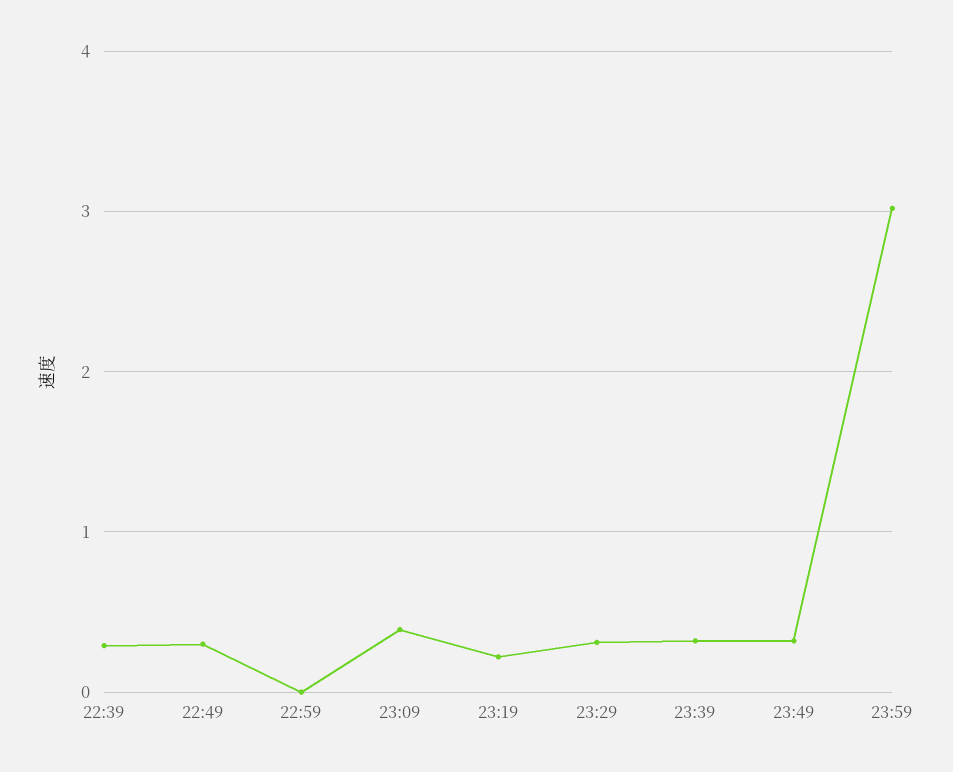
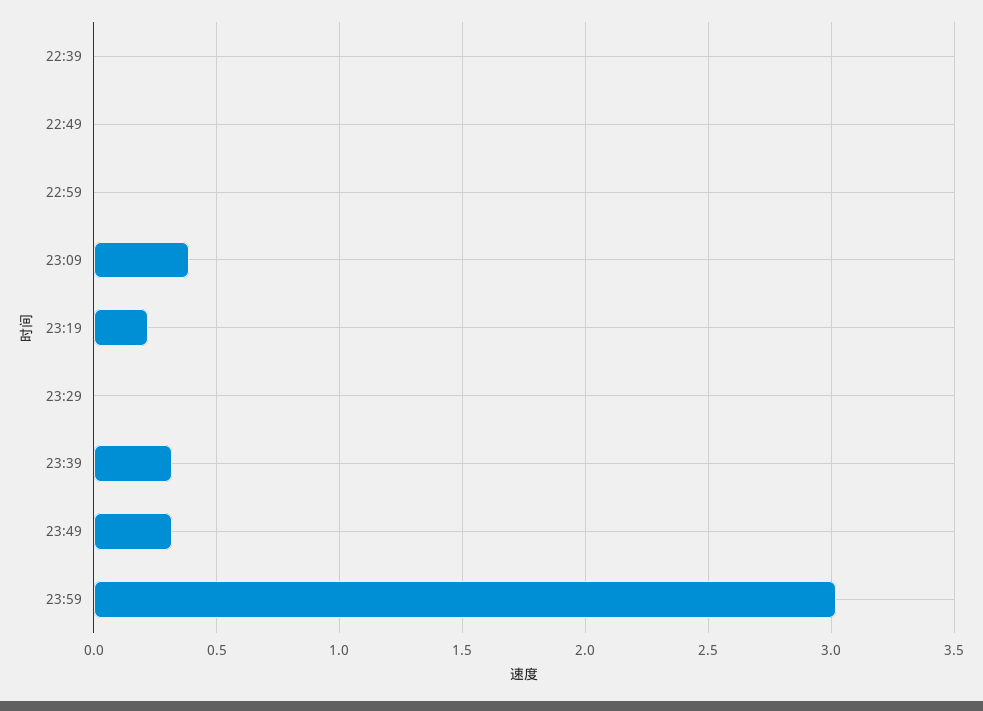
  {
-   "22:39": 0.3,
+   "22:39": 0,
-   "22:49": 0.3,
+   "22:49": 0,
    "22:59": 0,
    "23:09": 0.4,
    "23:19": 0.2,
-   "23:29": 0.3,
+   "23:29": 0,
    "23:39": 0.3,
    "23:49": 0.3,
    "23:59": 3
  }

